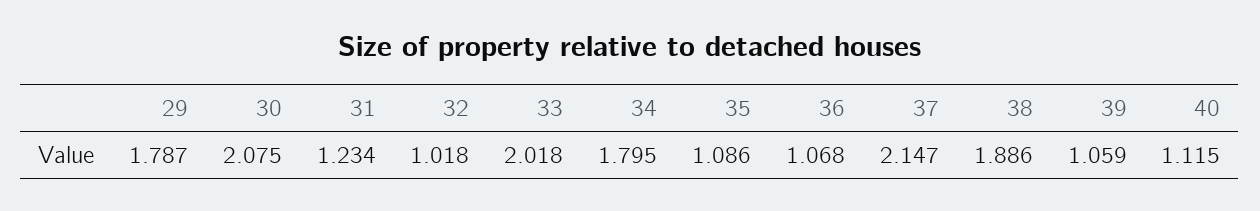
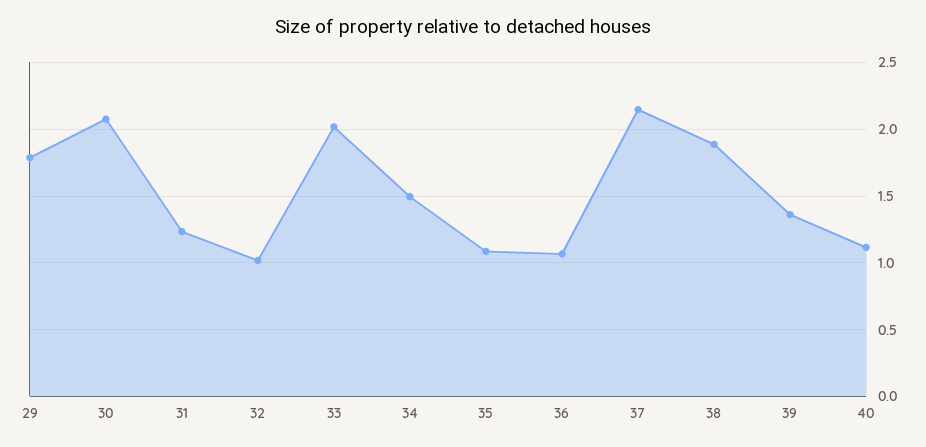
  {
    "29": 1.787,
    "30": 2.075,
    "31": 1.234,
    "32": 1.018,
    "33": 2.018,
-   "34": 1.795,
+   "34": 1.5,
    "35": 1.086,
    "36": 1.068,
    "37": 2.147,
    "38": 1.886,
-   "39": 1.059,
+   "39": 1.35,
    "40": 1.115
  }

